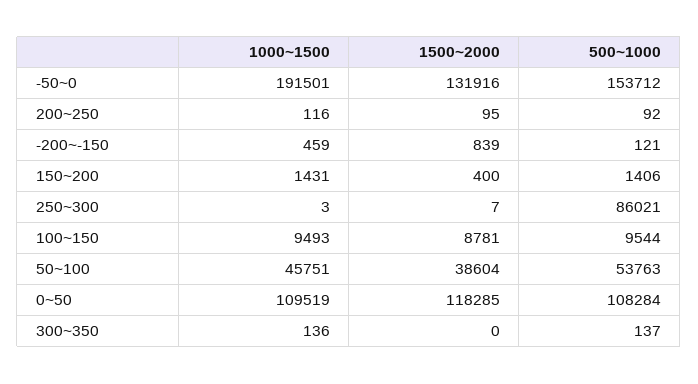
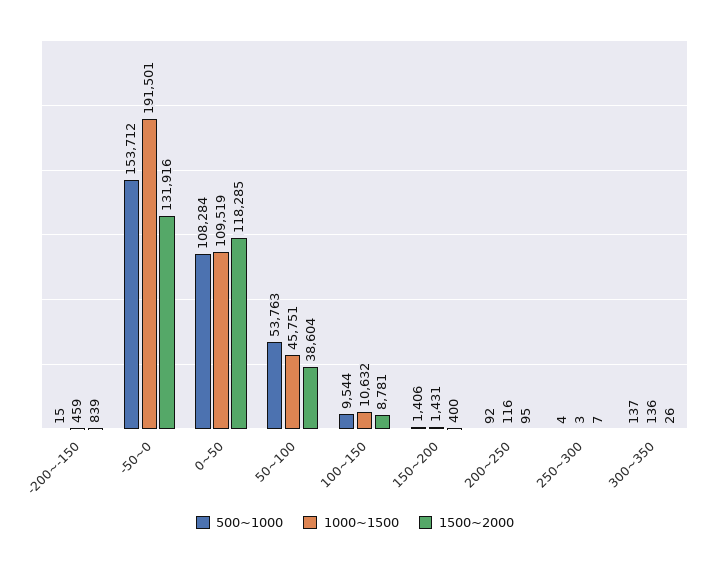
  {
    "1000~1500": {
      "-50~0": 191501,
      "200~250": 116,
      "-200~-150": 459,
      "150~200": 1431,
      "250~300": 3,
-     "100~150": 9493,
+     "100~150": 10632,
      "50~100": 45751,
      "0~50": 109519,
      "300~350": 136
    },
    "1500~2000": {
      "-50~0": 131916,
      "200~250": 95,
      "-200~-150": 839,
      "150~200": 400,
      "250~300": 7,
      "100~150": 8781,
      "50~100": 38604,
      "0~50": 118285,
-     "300~350": 0
+     "300~350": 26
    },
    "500~1000": {
      "-50~0": 153712,
      "200~250": 92,
-     "-200~-150": 121,
+     "-200~-150": 15,
      "150~200": 1406,
-     "250~300": 86021,
+     "250~300": 4,
      "100~150": 9544,
      "50~100": 53763,
      "0~50": 108284,
      "300~350": 137
    }
  }

